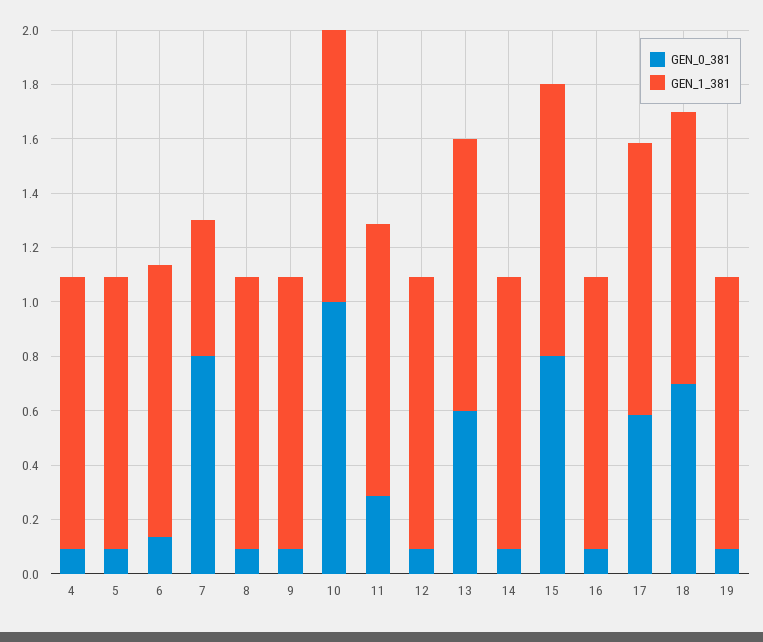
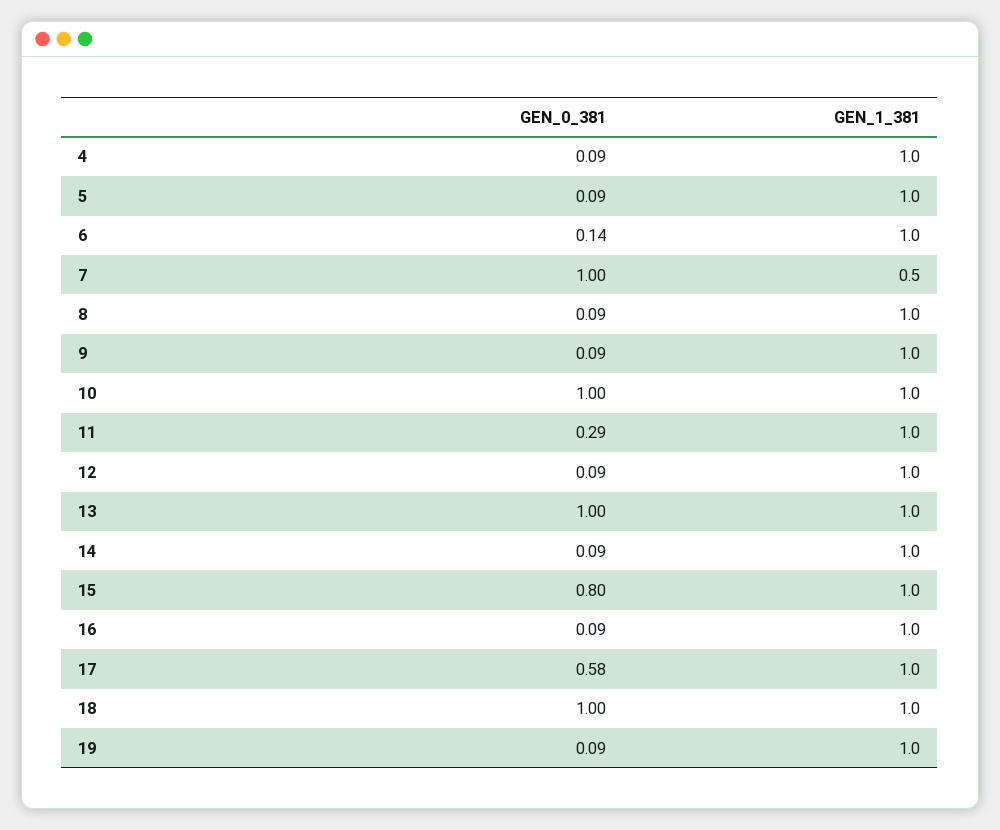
  {
    "GEN_0_381": {
      "4": 0.09,
      "5": 0.09,
      "6": 0.14,
-     "7": 0.8,
+     "7": 1,
      "8": 0.09,
      "9": 0.09,
      "10": 1,
      "11": 0.29,
      "12": 0.09,
-     "13": 0.6,
+     "13": 1,
      "14": 0.09,
      "15": 0.8,
      "16": 0.09,
      "17": 0.58,
-     "18": 0.7,
+     "18": 1,
      "19": 0.09
    },
    "GEN_1_381": {
      "4": 1,
      "5": 1,
      "6": 1,
      "7": 0.5,
      "8": 1,
      "9": 1,
      "10": 1,
      "11": 1,
      "12": 1,
      "13": 1,
      "14": 1,
      "15": 1,
      "16": 1,
      "17": 1,
      "18": 1,
      "19": 1
    }
  }

